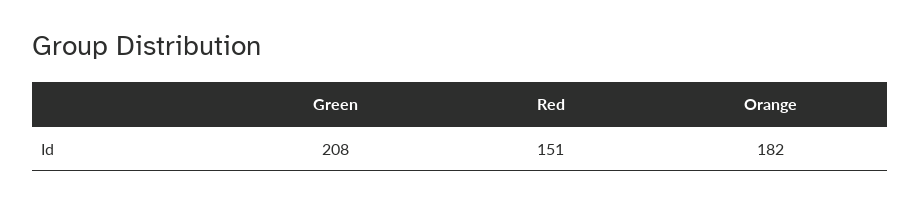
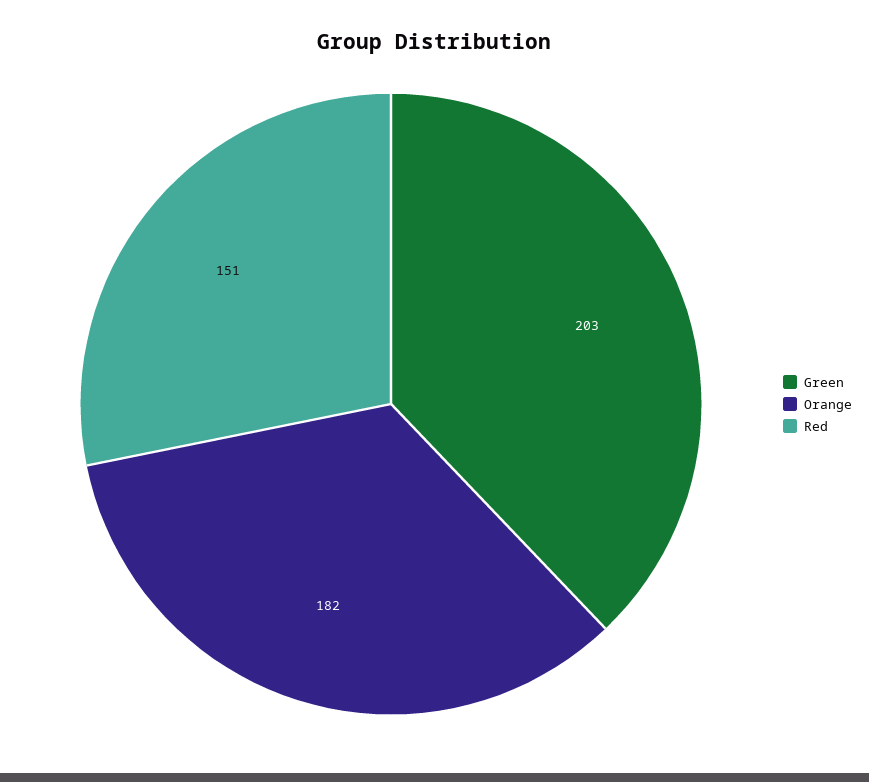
  {
-   "Green": 208,
+   "Green": 203,
    "Red": 151,
    "Orange": 182
  }

